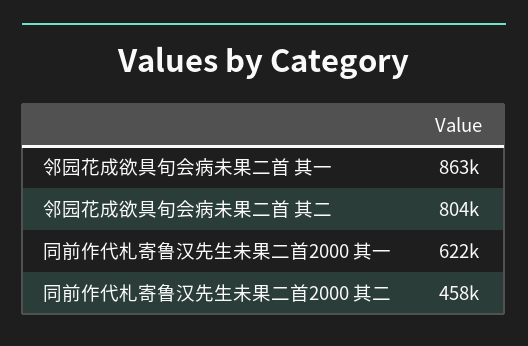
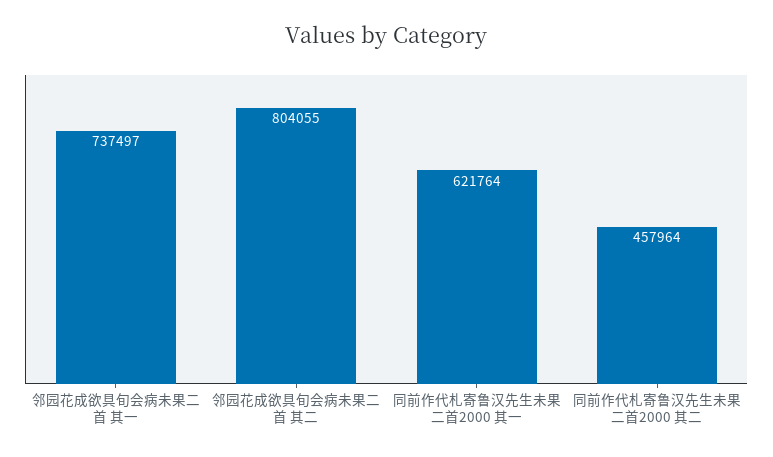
  {
-   "邻园花成欲具旬会病未果二首 其一": 863000,
+   "邻园花成欲具旬会病未果二首 其一": 737497,
    "邻园花成欲具旬会病未果二首 其二": 804055,
    "同前作代札寄鲁汉先生未果二首2000 其一": 621764,
    "同前作代札寄鲁汉先生未果二首2000 其二": 457964
  }

